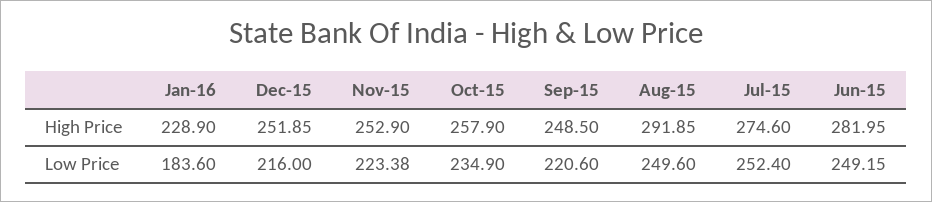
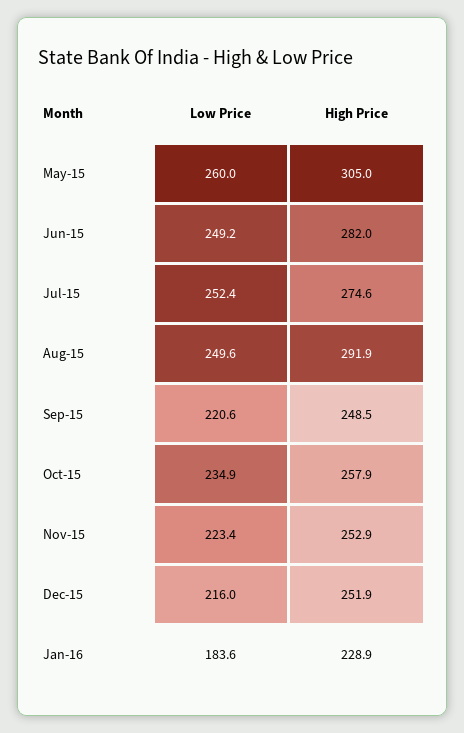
  {
    "Jan-16": {
      "High Price": 228.9,
      "Low Price": 183.6
    },
    "Dec-15": {
      "High Price": 251.85,
      "Low Price": 216
    },
    "Nov-15": {
      "High Price": 252.9,
      "Low Price": 223.38
    },
    "Oct-15": {
      "High Price": 257.9,
      "Low Price": 234.9
    },
    "Sep-15": {
      "High Price": 248.5,
      "Low Price": 220.6
    },
    "Aug-15": {
      "High Price": 291.85,
      "Low Price": 249.6
    },
    "Jul-15": {
      "High Price": 274.6,
      "Low Price": 252.4
    },
    "Jun-15": {
      "High Price": 281.95,
      "Low Price": 249.15
-   }
+   },
+   "May-15": {
+     "Low Price": 260,
+     "High Price": 305
+   }
  }

